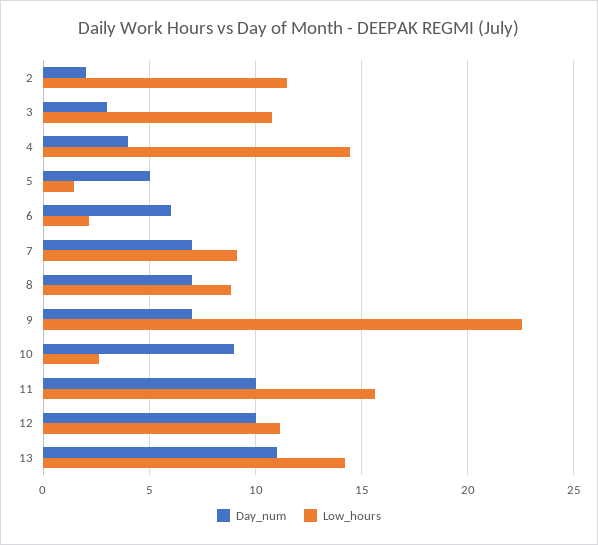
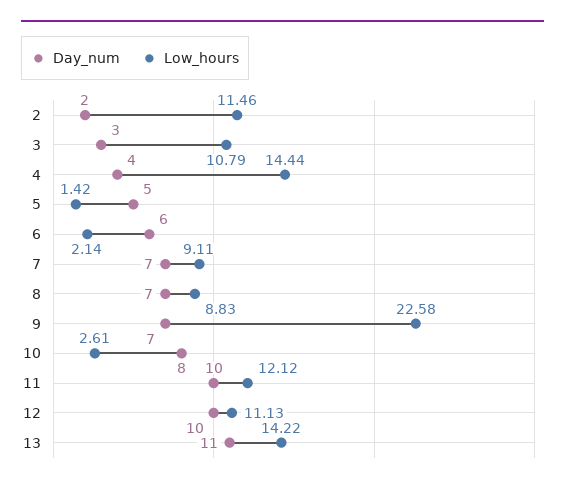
  {
    "Day_num": {
      "2": 2,
      "3": 3,
      "4": 4,
      "5": 5,
      "6": 6,
      "7": 7,
      "8": 7,
      "9": 7,
-     "10": 9,
+     "10": 8,
      "11": 10,
      "12": 10,
      "13": 11
    },
    "Low_hours": {
      "2": 11.46,
      "3": 10.79,
      "4": 14.44,
      "5": 1.42,
      "6": 2.14,
      "7": 9.11,
      "8": 8.83,
      "9": 22.58,
      "10": 2.61,
-     "11": 15.5,
+     "11": 12.12,
      "12": 11.13,
      "13": 14.22
    }
  }

